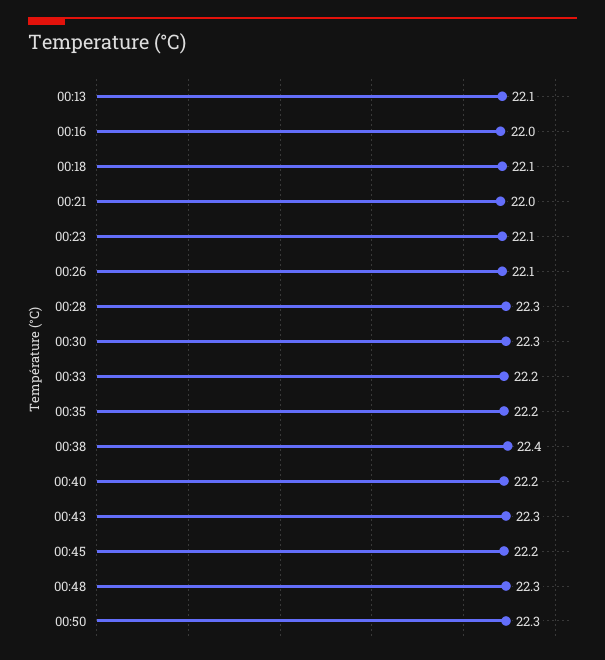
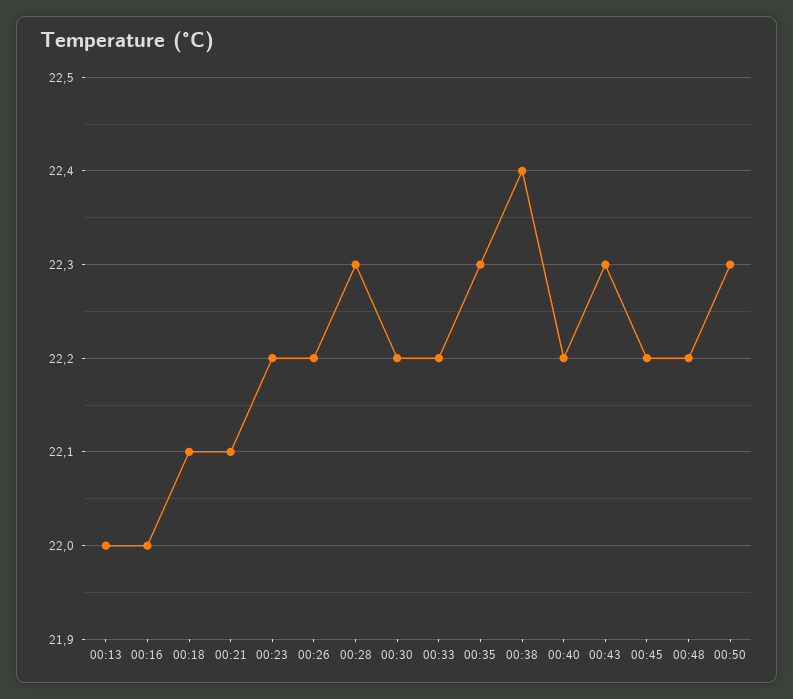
  {
-   "00:13": 22.1,
+   "00:13": 22,
    "00:16": 22,
    "00:18": 22.1,
-   "00:21": 22,
+   "00:21": 22.1,
-   "00:23": 22.1,
+   "00:23": 22.2,
-   "00:26": 22.1,
+   "00:26": 22.2,
    "00:28": 22.3,
-   "00:30": 22.3,
+   "00:30": 22.2,
    "00:33": 22.2,
-   "00:35": 22.2,
+   "00:35": 22.3,
    "00:38": 22.4,
    "00:40": 22.2,
    "00:43": 22.3,
    "00:45": 22.2,
-   "00:48": 22.3,
+   "00:48": 22.2,
    "00:50": 22.3
  }

